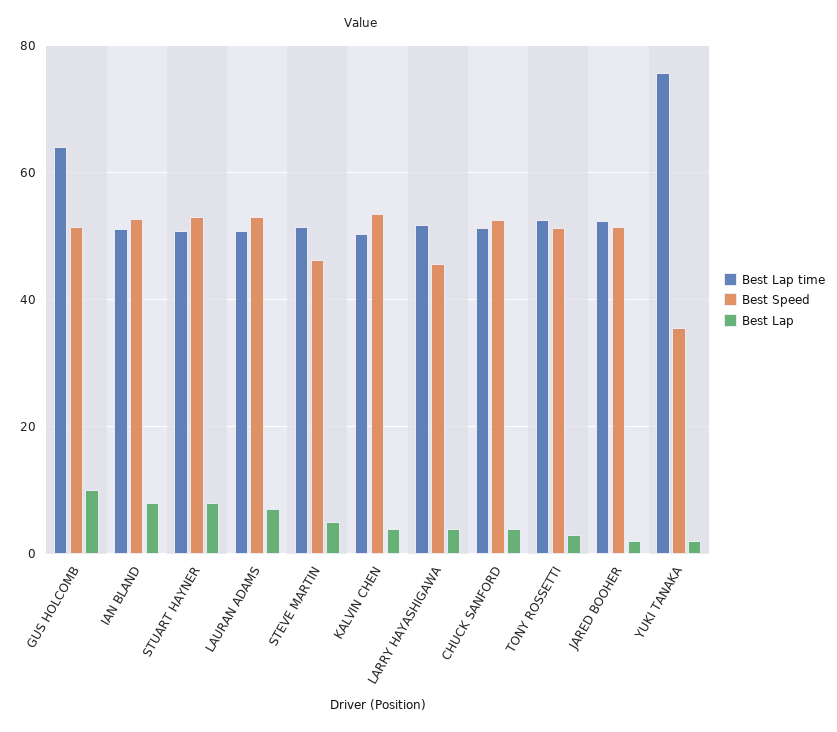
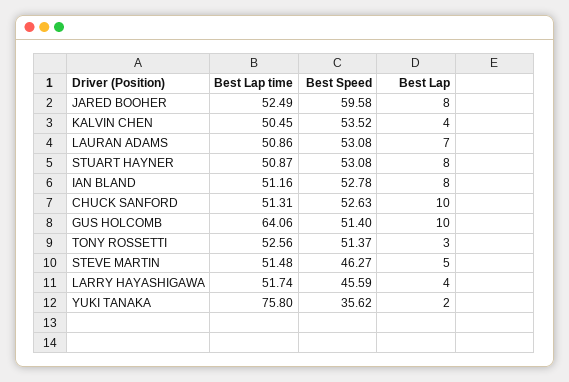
  {
    "Best Lap time": {
      "GUS HOLCOMB": 64.06,
      "IAN BLAND": 51.16,
      "STUART HAYNER": 50.87,
      "LAURAN ADAMS": 50.86,
      "STEVE MARTIN": 51.48,
      "KALVIN CHEN": 50.45,
      "LARRY HAYASHIGAWA": 51.74,
      "CHUCK SANFORD": 51.31,
      "TONY ROSSETTI": 52.56,
      "JARED BOOHER": 52.49,
      "YUKI TANAKA": 75.8
    },
    "Best Speed": {
      "GUS HOLCOMB": 51.4,
      "IAN BLAND": 52.78,
      "STUART HAYNER": 53.08,
      "LAURAN ADAMS": 53.08,
      "STEVE MARTIN": 46.27,
      "KALVIN CHEN": 53.52,
      "LARRY HAYASHIGAWA": 45.59,
      "CHUCK SANFORD": 52.63,
      "TONY ROSSETTI": 51.37,
-     "JARED BOOHER": 52,
+     "JARED BOOHER": 59.58,
      "YUKI TANAKA": 35.62
    },
    "Best Lap": {
      "GUS HOLCOMB": 10,
      "IAN BLAND": 8,
      "STUART HAYNER": 8,
      "LAURAN ADAMS": 7,
      "STEVE MARTIN": 5,
      "KALVIN CHEN": 4,
      "LARRY HAYASHIGAWA": 4,
-     "CHUCK SANFORD": 4,
+     "CHUCK SANFORD": 10,
      "TONY ROSSETTI": 3,
-     "JARED BOOHER": 2,
+     "JARED BOOHER": 8,
      "YUKI TANAKA": 2
    }
  }

